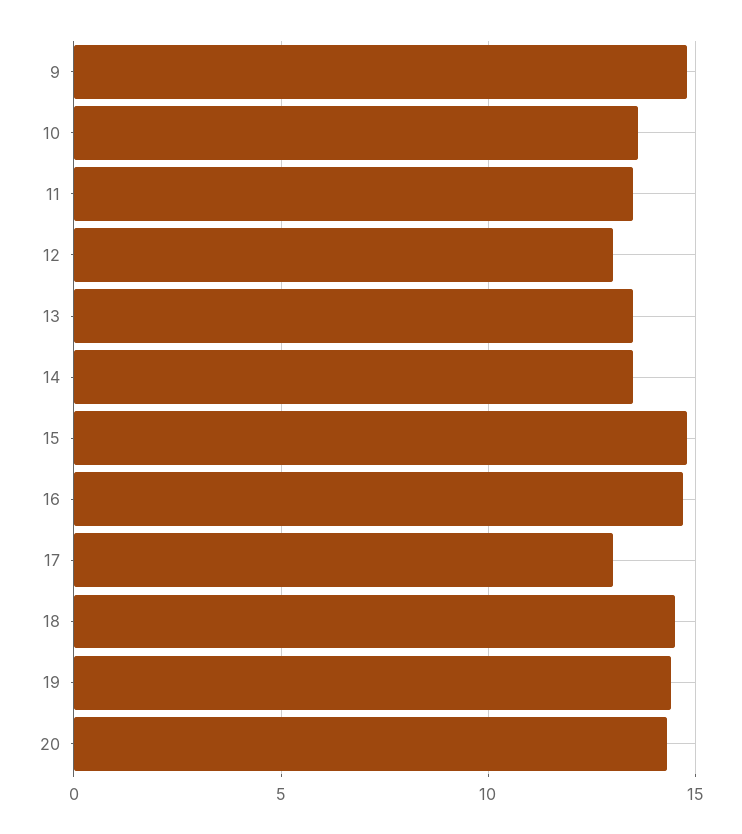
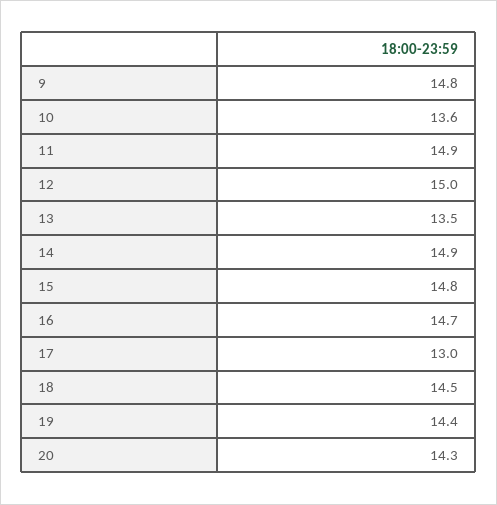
  {
    "9": 14.8,
    "10": 13.6,
-   "11": 13.5,
+   "11": 14.9,
-   "12": 13,
+   "12": 15,
    "13": 13.5,
-   "14": 13.5,
+   "14": 14.9,
    "15": 14.8,
    "16": 14.7,
    "17": 13,
    "18": 14.5,
    "19": 14.4,
    "20": 14.3
  }

